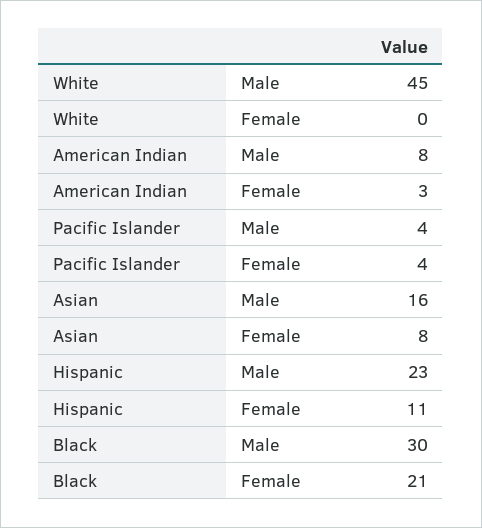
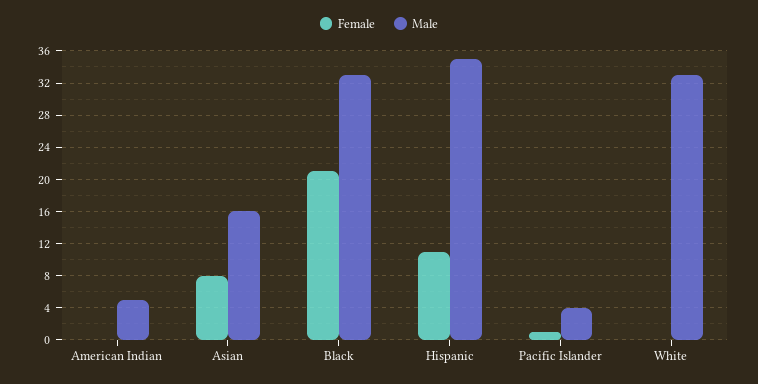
  {
    "Male": {
-     "White": 45,
+     "White": 33,
-     "American Indian": 8,
+     "American Indian": 5,
      "Pacific Islander": 4,
      "Asian": 16,
-     "Hispanic": 23,
+     "Hispanic": 35,
-     "Black": 30
+     "Black": 33
    },
    "Female": {
      "White": 0,
-     "American Indian": 3,
+     "American Indian": 0,
-     "Pacific Islander": 4,
+     "Pacific Islander": 1,
      "Asian": 8,
      "Hispanic": 11,
      "Black": 21
    }
  }

